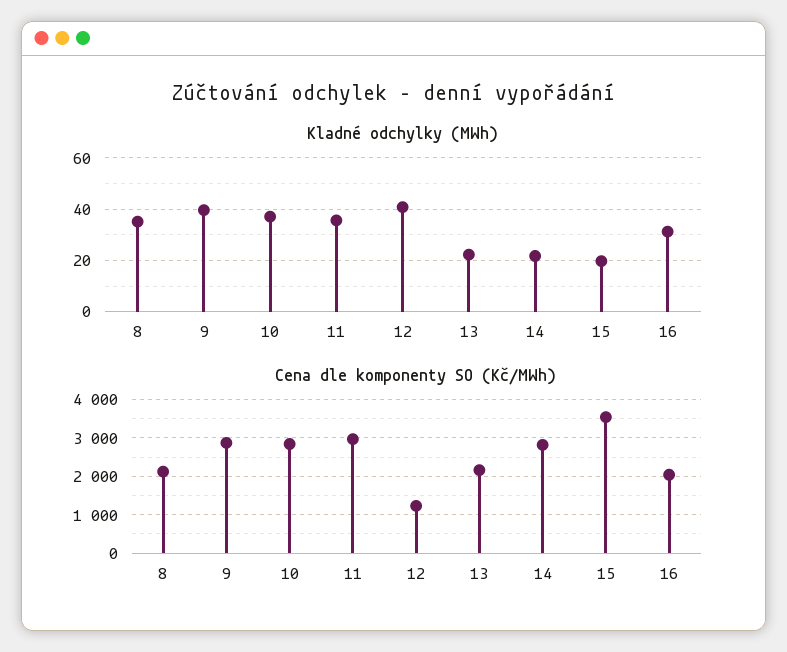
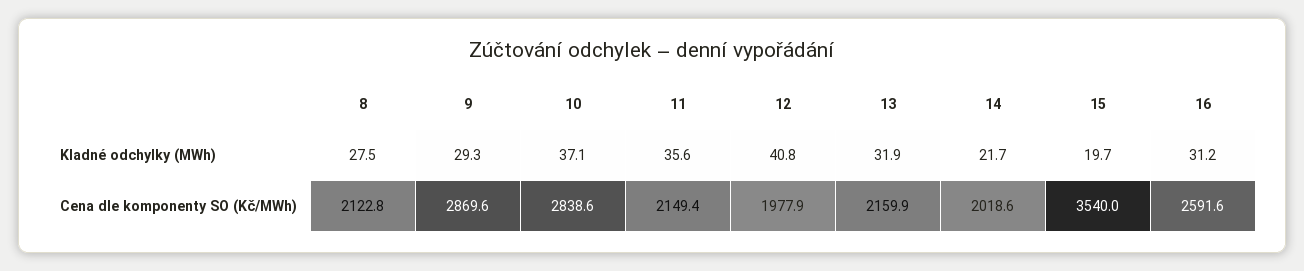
  {
    "Kladné odchylky (MWh)": {
-     "8": 35,
+     "8": 27.5,
-     "9": 40,
+     "9": 29.3,
      "10": 37.1,
      "11": 35.6,
      "12": 40.8,
-     "13": 22.5,
+     "13": 31.9,
      "14": 21.7,
      "15": 19.7,
      "16": 31.2
    },
    "Cena dle komponenty SO (Kč/MWh)": {
      "8": 2122.8,
      "9": 2869.6,
      "10": 2838.6,
-     "11": 3000,
+     "11": 2149.4,
-     "12": 1200,
+     "12": 1977.9,
      "13": 2159.9,
-     "14": 2800,
+     "14": 2018.6,
      "15": 3540,
-     "16": 2000
+     "16": 2591.6
    }
  }

